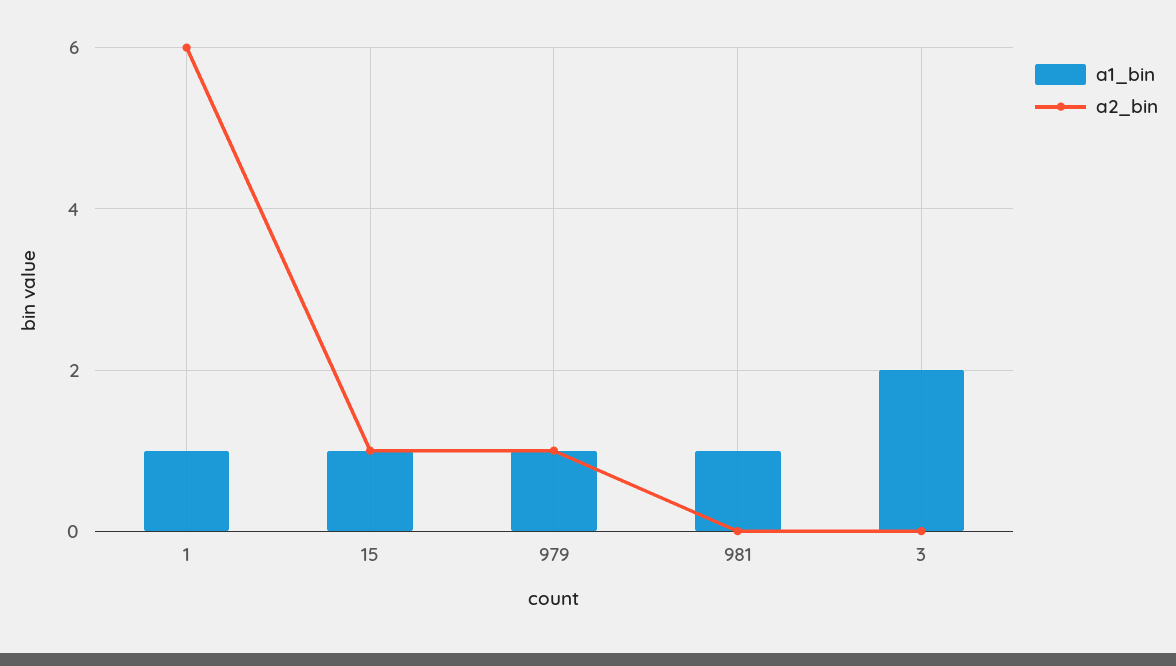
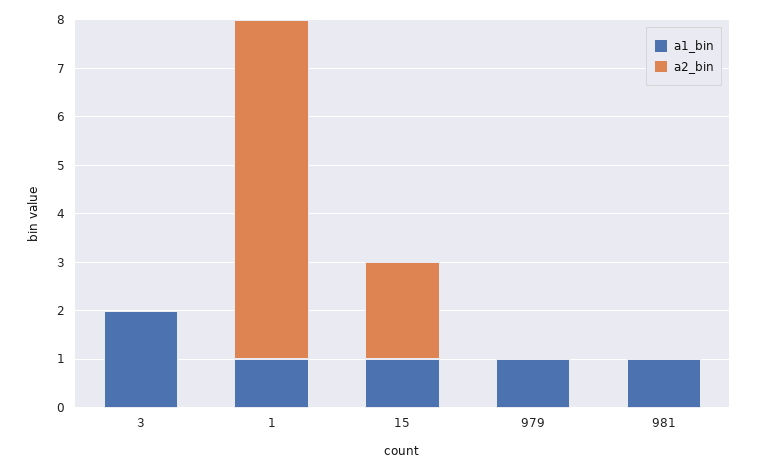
  {
    "a1_bin": {
      "1": 1,
      "15": 1,
      "979": 1,
      "981": 1,
      "3": 2
    },
    "a2_bin": {
-     "1": 6,
+     "1": 7,
-     "15": 1,
+     "15": 2,
-     "979": 1,
+     "979": 0,
      "981": 0,
      "3": 0
    }
  }

